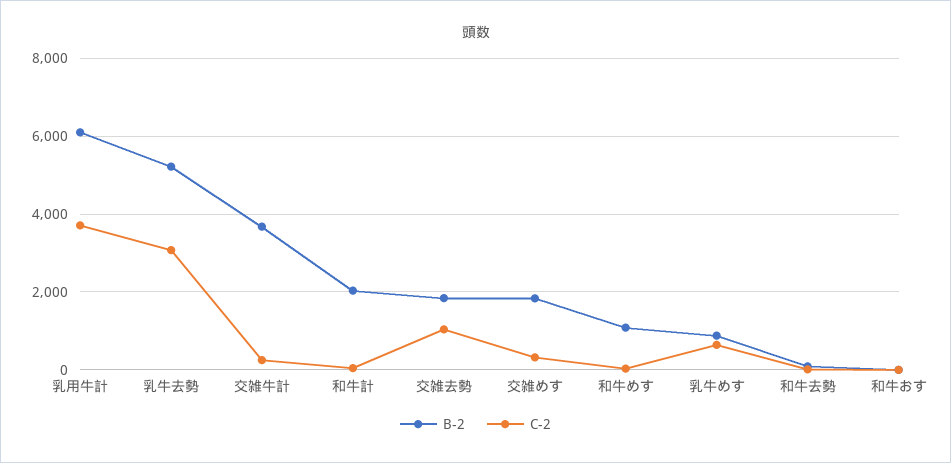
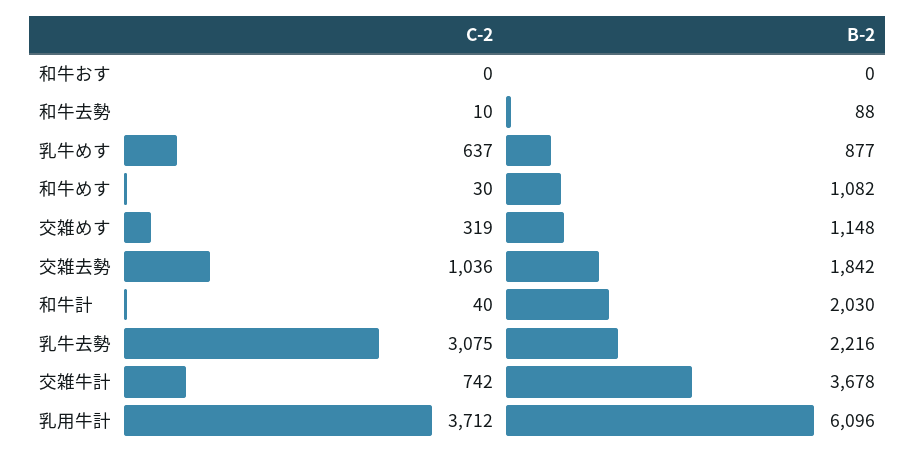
  {
    "B-2": {
      "乳用牛計": 6096,
-     "乳牛去勢": 5200,
+     "乳牛去勢": 2216,
      "交雑牛計": 3678,
      "和牛計": 2030,
      "交雑去勢": 1842,
-     "交雑めす": 1800,
+     "交雑めす": 1148,
      "和牛めす": 1082,
      "乳牛めす": 877,
      "和牛去勢": 88,
      "和牛おす": 0
    },
    "C-2": {
      "乳用牛計": 3712,
      "乳牛去勢": 3075,
-     "交雑牛計": 200,
+     "交雑牛計": 742,
      "和牛計": 40,
      "交雑去勢": 1036,
      "交雑めす": 319,
      "和牛めす": 30,
      "乳牛めす": 637,
      "和牛去勢": 10,
      "和牛おす": 0
    }
  }

